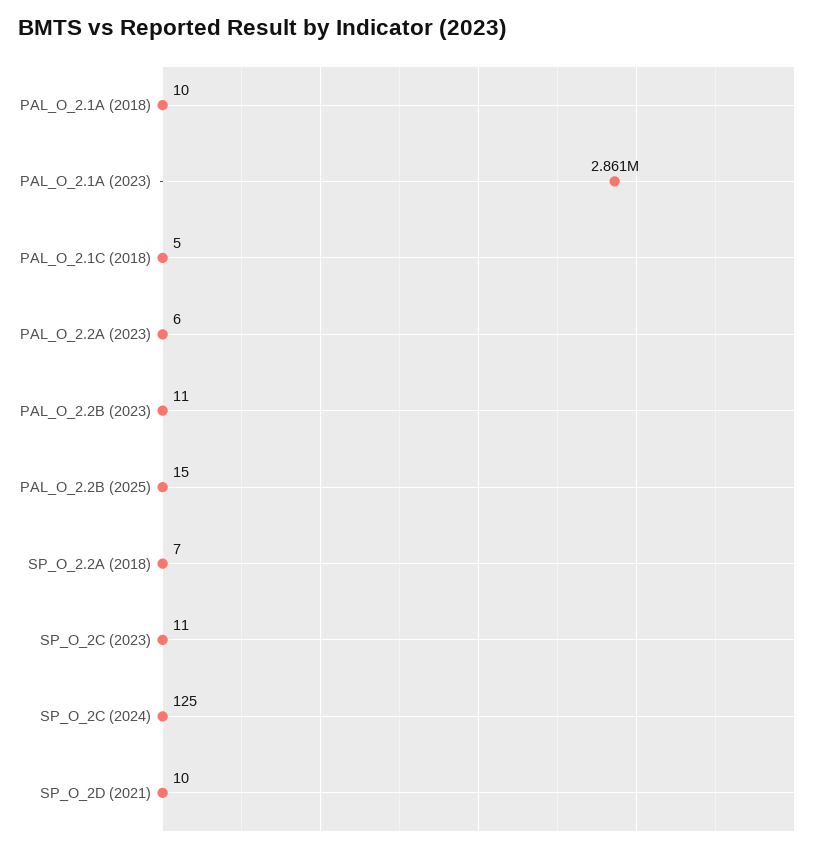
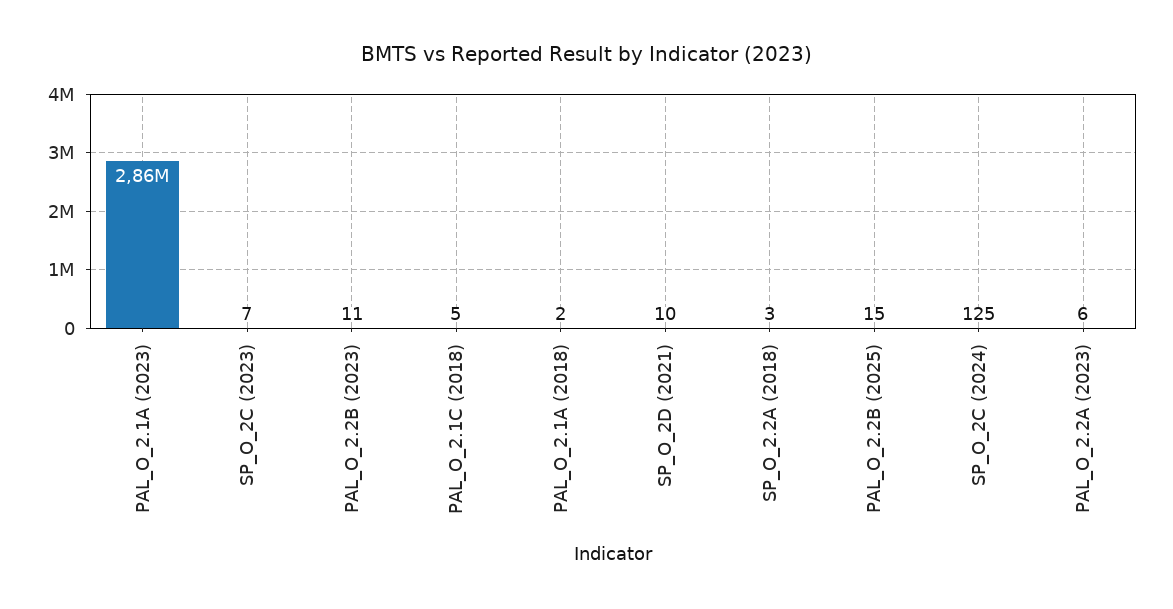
  {
-   "PAL_O_2.1A (2018)": 10,
+   "PAL_O_2.1A (2018)": 2,
    "PAL_O_2.1A (2023)": 2861000,
    "PAL_O_2.1C (2018)": 5,
    "PAL_O_2.2A (2023)": 6,
    "PAL_O_2.2B (2023)": 11,
    "PAL_O_2.2B (2025)": 15,
-   "SP_O_2.2A (2018)": 7,
+   "SP_O_2.2A (2018)": 3,
-   "SP_O_2C (2023)": 11,
+   "SP_O_2C (2023)": 7,
    "SP_O_2C (2024)": 125,
    "SP_O_2D (2021)": 10
  }

